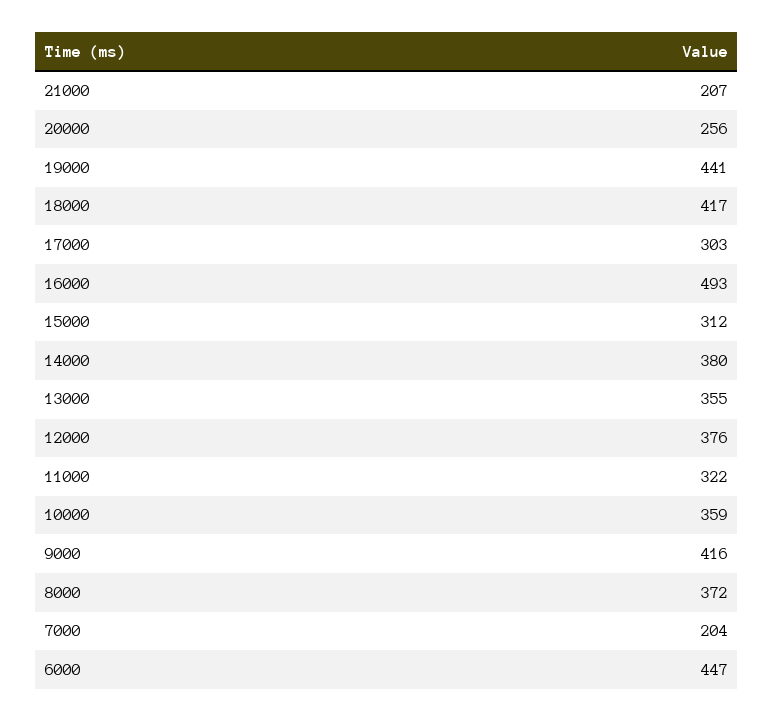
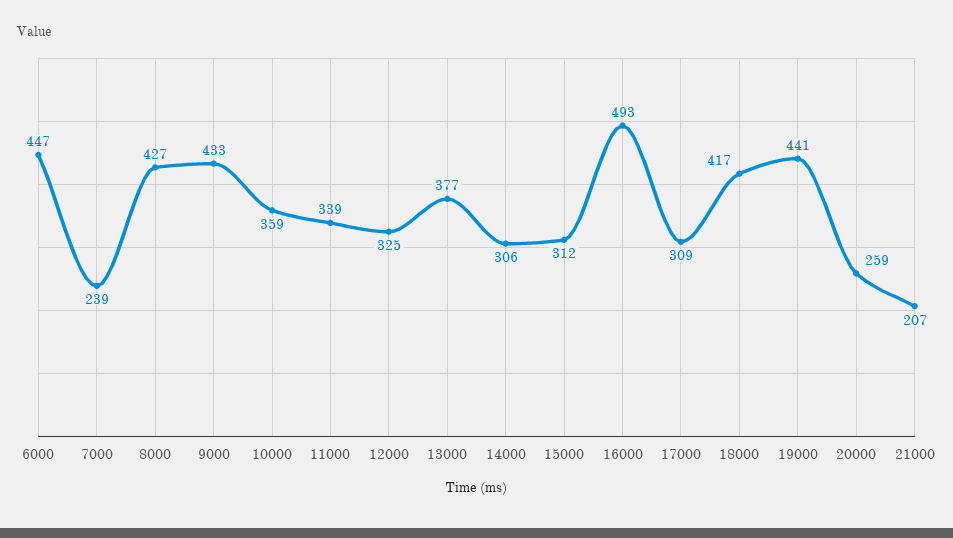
  {
    "21000": 207,
-   "20000": 256,
+   "20000": 259,
    "19000": 441,
    "18000": 417,
-   "17000": 303,
+   "17000": 309,
    "16000": 493,
    "15000": 312,
-   "14000": 380,
+   "14000": 306,
-   "13000": 355,
+   "13000": 377,
-   "12000": 376,
+   "12000": 325,
-   "11000": 322,
+   "11000": 339,
    "10000": 359,
-   "9000": 416,
+   "9000": 433,
-   "8000": 372,
+   "8000": 427,
-   "7000": 204,
+   "7000": 239,
    "6000": 447
  }

